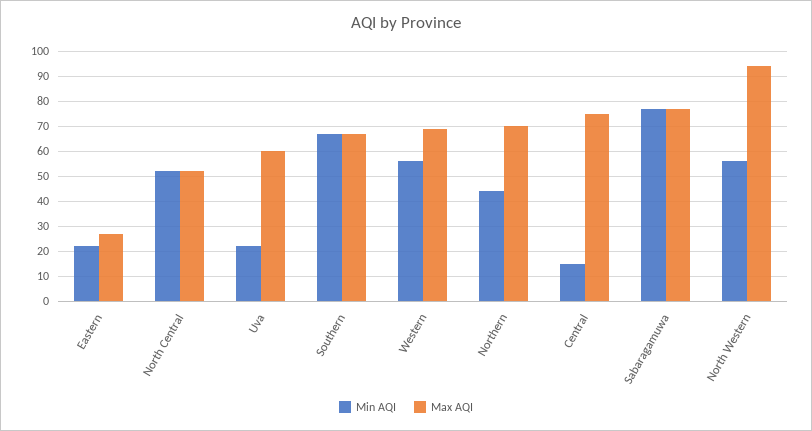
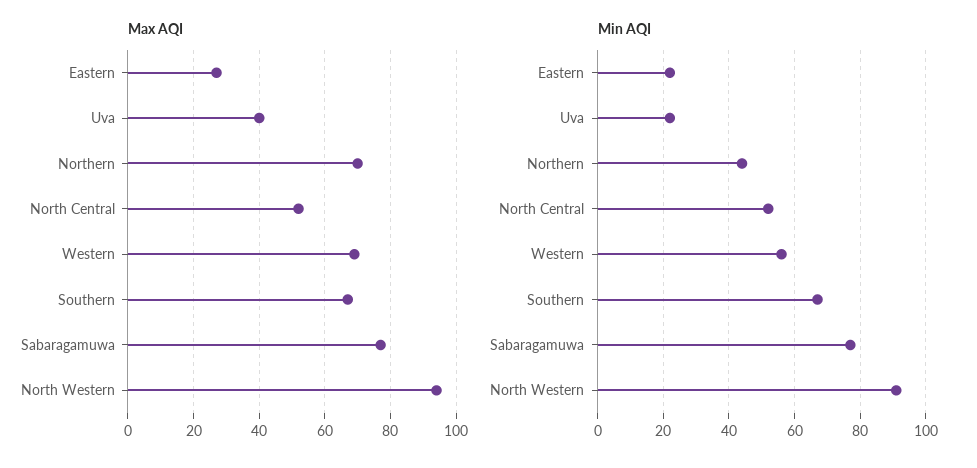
  {
    "Min AQI": {
      "Eastern": 20,
      "North Central": 50,
      "Uva": 20,
      "Southern": 65,
      "Western": 55,
      "Northern": 45,
-     "Central": 15,
      "Sabaragamuwa": 75,
-     "North Western": 55
+     "North Western": 90
    },
    "Max AQI": {
      "Eastern": 25,
      "North Central": 50,
-     "Uva": 60,
+     "Uva": 40,
      "Southern": 65,
      "Western": 70,
      "Northern": 70,
-     "Central": 75,
      "Sabaragamuwa": 75,
      "North Western": 95
    }
  }

